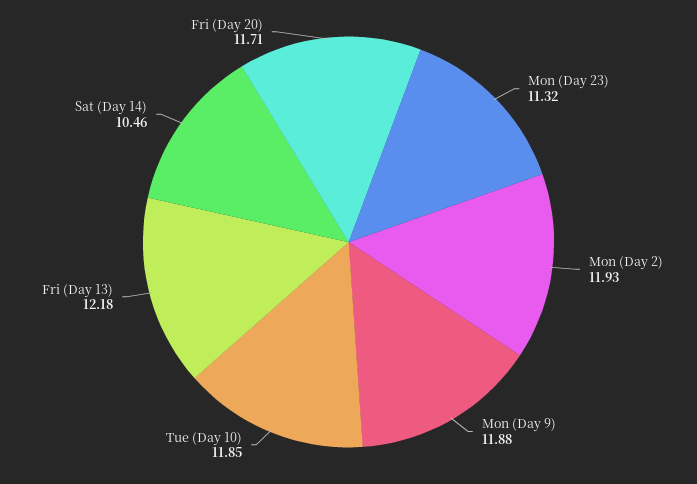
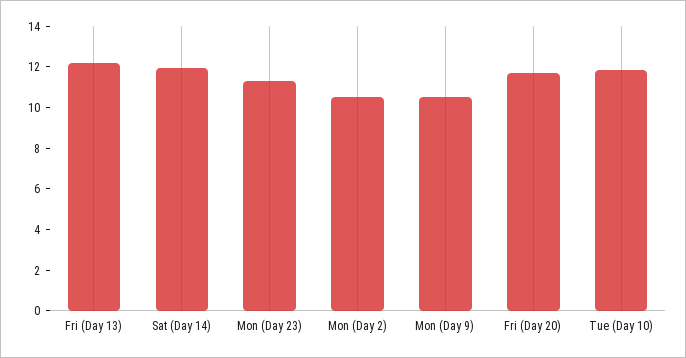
  {
    "Mon (Day 23)": 11.32,
-   "Mon (Day 2)": 11.93,
+   "Mon (Day 2)": 10.5,
-   "Mon (Day 9)": 11.88,
+   "Mon (Day 9)": 10.5,
    "Tue (Day 10)": 11.85,
    "Fri (Day 13)": 12.18,
-   "Sat (Day 14)": 10.46,
+   "Sat (Day 14)": 12,
    "Fri (Day 20)": 11.71
  }

